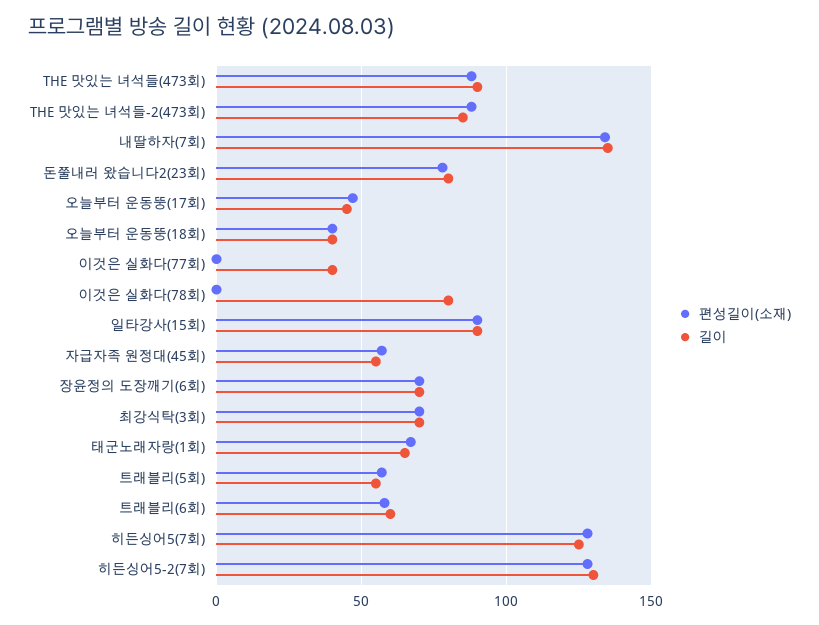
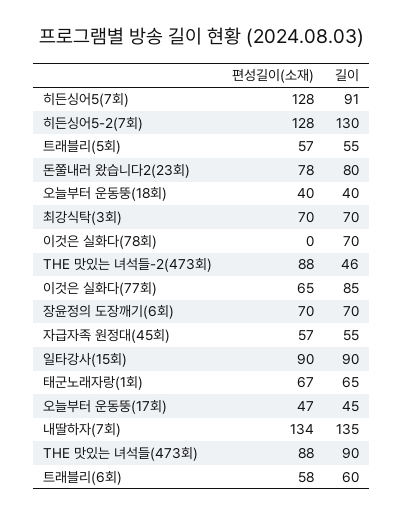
  {
    "편성길이(소재)": {
      "THE 맛있는 녀석들(473회)": 88,
      "THE 맛있는 녀석들-2(473회)": 88,
      "내딸하자(7회)": 134,
      "돈쭐내러 왔습니다2(23회)": 78,
      "오늘부터 운동뚱(17회)": 47,
      "오늘부터 운동뚱(18회)": 40,
-     "이것은 실화다(77회)": 0,
+     "이것은 실화다(77회)": 65,
      "이것은 실화다(78회)": 0,
      "일타강사(15회)": 90,
      "자급자족 원정대(45회)": 57,
      "장윤정의 도장깨기(6회)": 70,
      "최강식탁(3회)": 70,
      "태군노래자랑(1회)": 67,
      "트래블리(5회)": 57,
      "트래블리(6회)": 58,
      "히든싱어5(7회)": 128,
      "히든싱어5-2(7회)": 128
    },
    "길이": {
      "THE 맛있는 녀석들(473회)": 90,
-     "THE 맛있는 녀석들-2(473회)": 85,
+     "THE 맛있는 녀석들-2(473회)": 46,
      "내딸하자(7회)": 135,
      "돈쭐내러 왔습니다2(23회)": 80,
      "오늘부터 운동뚱(17회)": 45,
      "오늘부터 운동뚱(18회)": 40,
-     "이것은 실화다(77회)": 40,
+     "이것은 실화다(77회)": 85,
-     "이것은 실화다(78회)": 80,
+     "이것은 실화다(78회)": 70,
      "일타강사(15회)": 90,
      "자급자족 원정대(45회)": 55,
      "장윤정의 도장깨기(6회)": 70,
      "최강식탁(3회)": 70,
      "태군노래자랑(1회)": 65,
      "트래블리(5회)": 55,
      "트래블리(6회)": 60,
-     "히든싱어5(7회)": 125,
+     "히든싱어5(7회)": 91,
      "히든싱어5-2(7회)": 130
    }
  }

